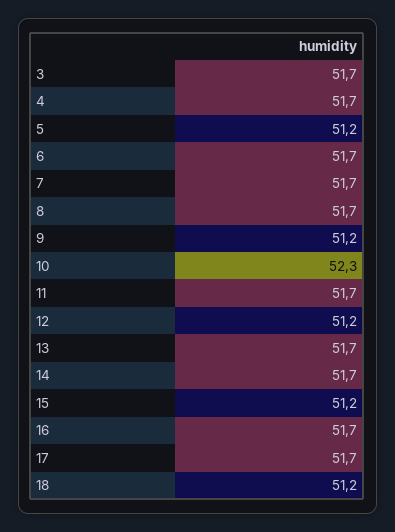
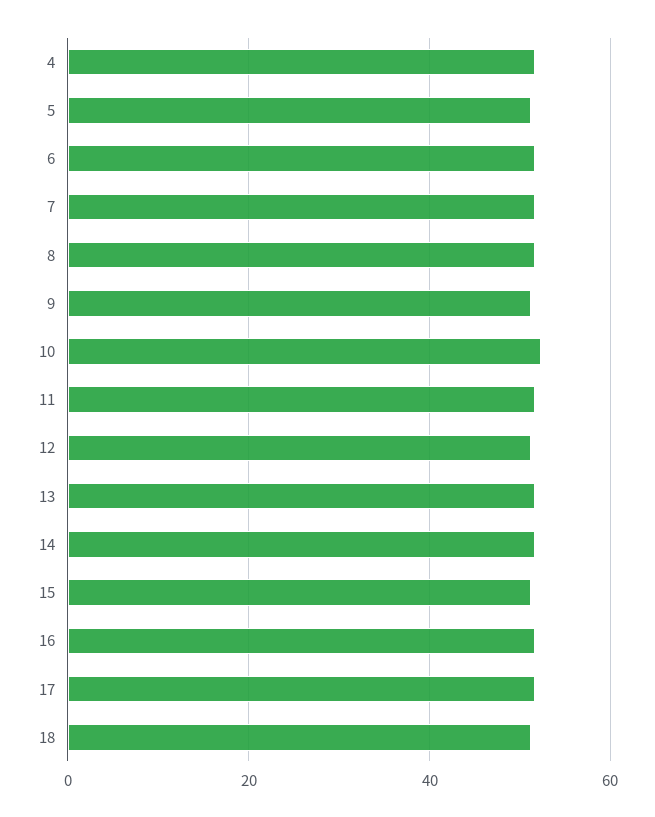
  {
-   "3": 51.7,
    "4": 51.7,
    "5": 51.2,
    "6": 51.7,
    "7": 51.7,
    "8": 51.7,
    "9": 51.2,
    "10": 52.3,
    "11": 51.7,
    "12": 51.2,
    "13": 51.7,
    "14": 51.7,
    "15": 51.2,
    "16": 51.7,
    "17": 51.7,
    "18": 51.2
  }

